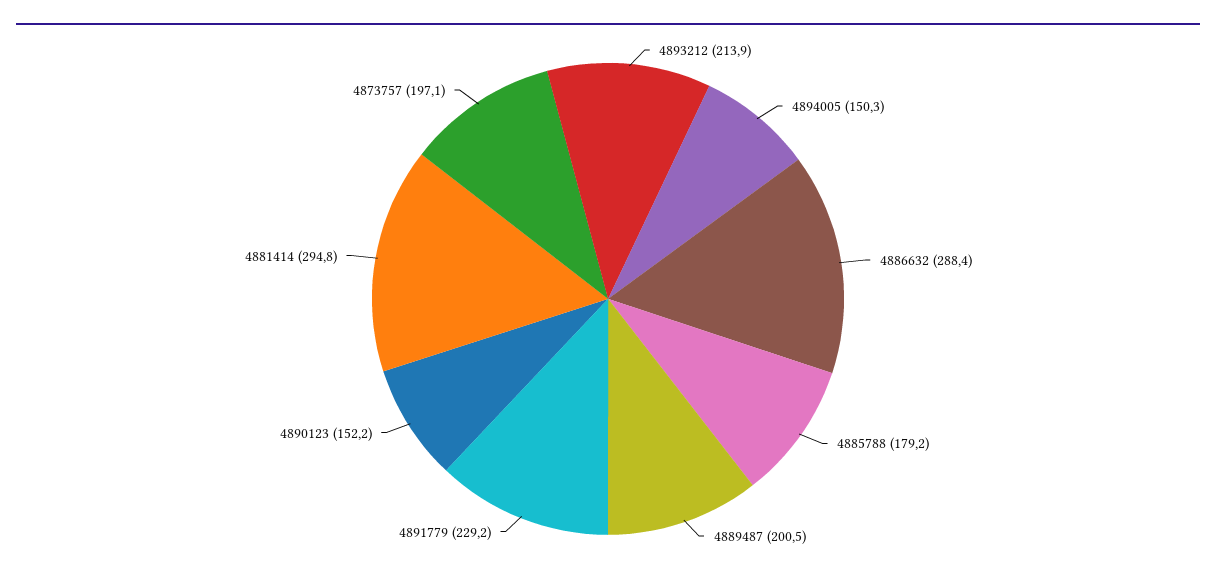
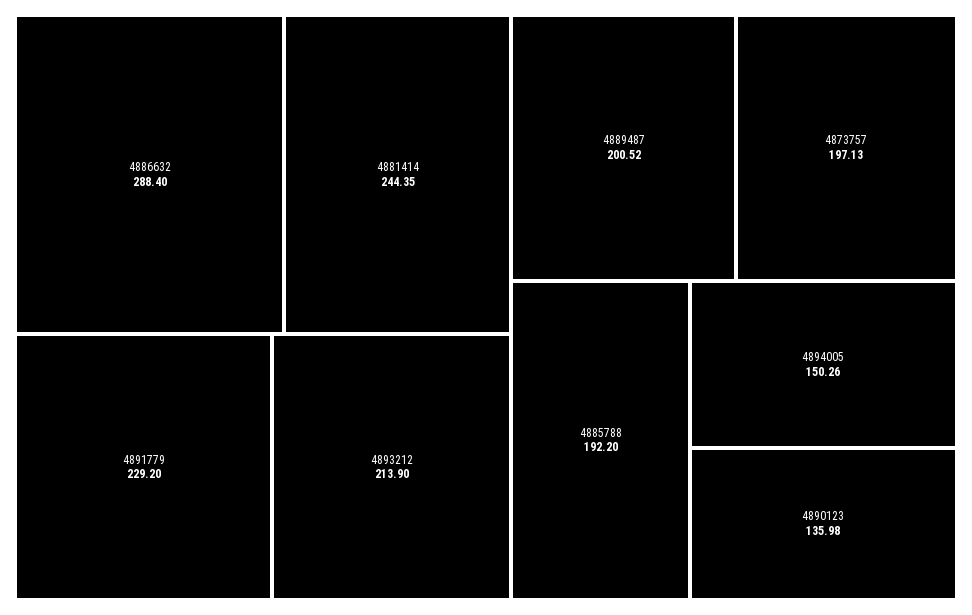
  {
    "4893212": 213.9,
    "4894005": 150.26,
    "4886632": 288.4,
-   "4885788": 179.2,
+   "4885788": 192.2,
    "4889487": 200.52,
    "4891779": 229.2,
-   "4890123": 152.2,
+   "4890123": 135.98,
-   "4881414": 294.8,
+   "4881414": 244.35,
    "4873757": 197.13
  }

